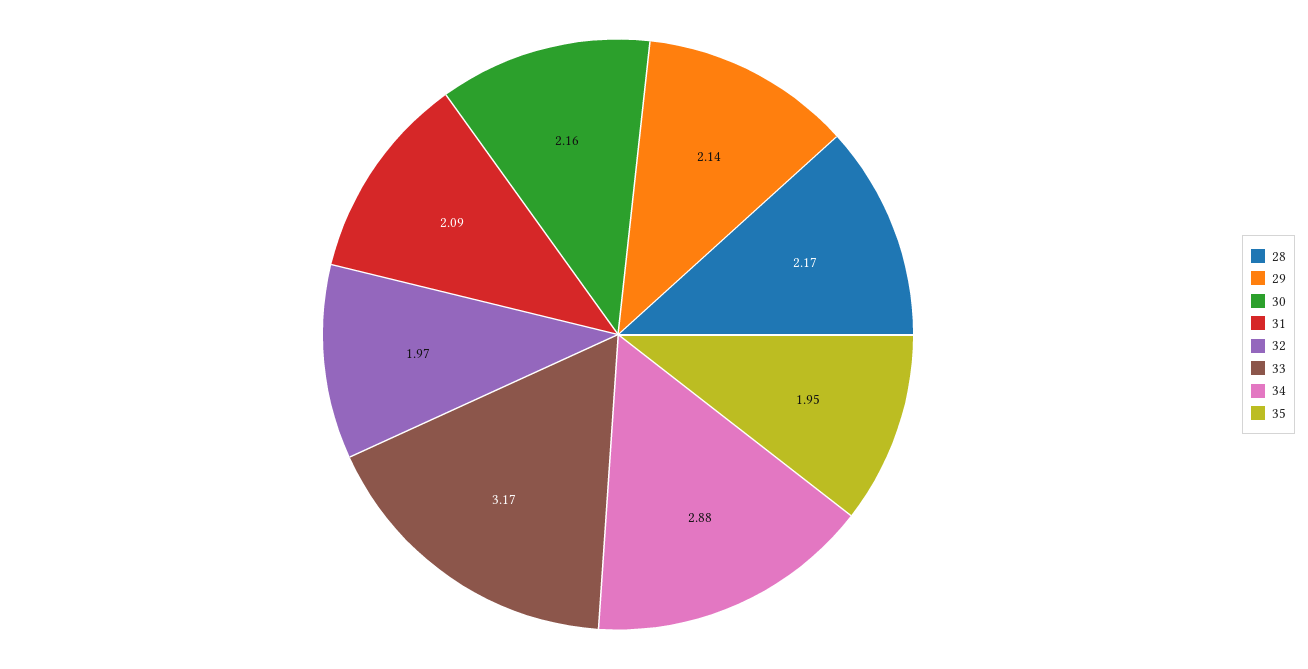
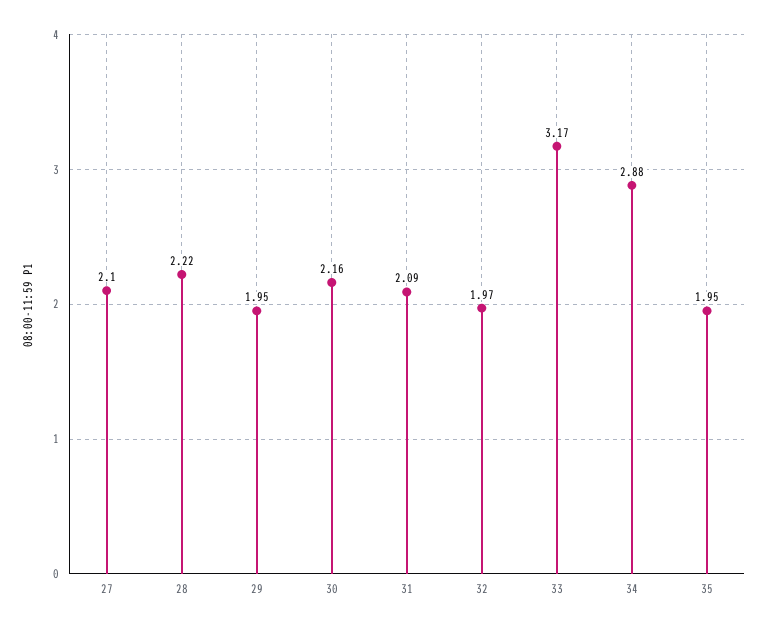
  {
-   "28": 2.17,
+   "28": 2.22,
-   "29": 2.14,
+   "29": 1.95,
    "30": 2.16,
    "31": 2.09,
    "32": 1.97,
    "33": 3.17,
    "34": 2.88,
-   "35": 1.95
+   "35": 1.95,
+   "27": 2.1
  }

